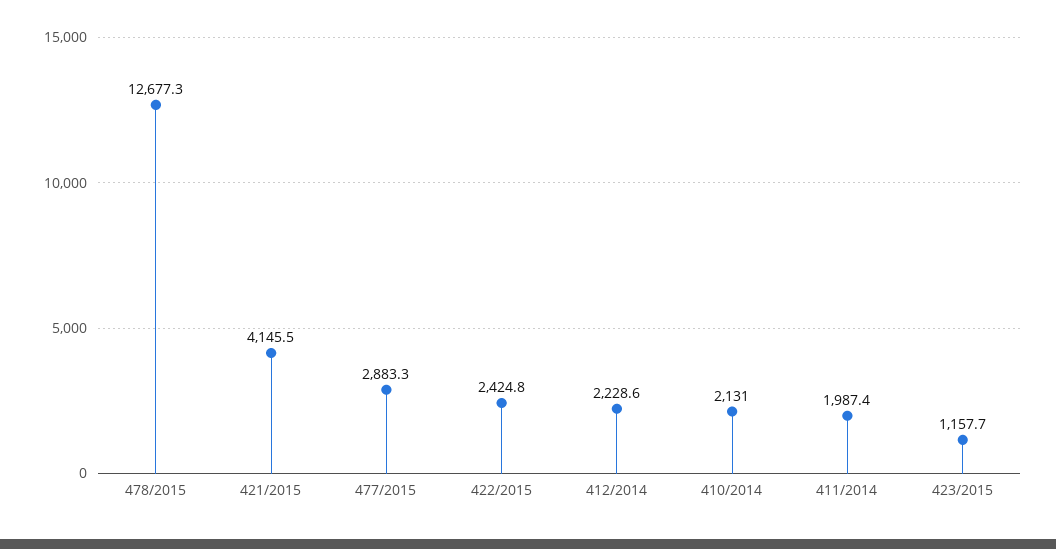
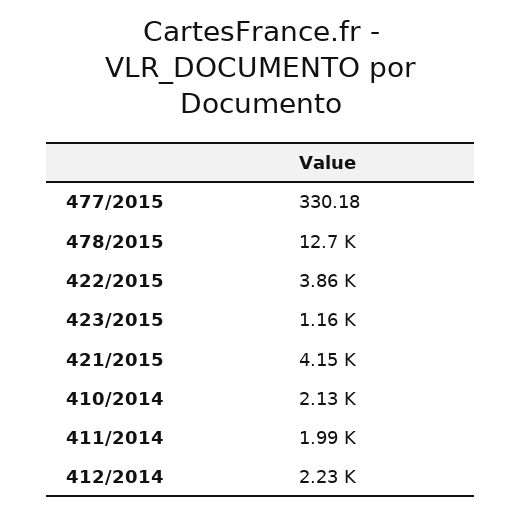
  {
    "478/2015": 12677.3,
    "421/2015": 4145.5,
-   "477/2015": 2883.3,
+   "477/2015": 330.18,
-   "422/2015": 2424.8,
+   "422/2015": 3860,
    "412/2014": 2228.6,
    "410/2014": 2131,
    "411/2014": 1987.4,
    "423/2015": 1157.7
  }

